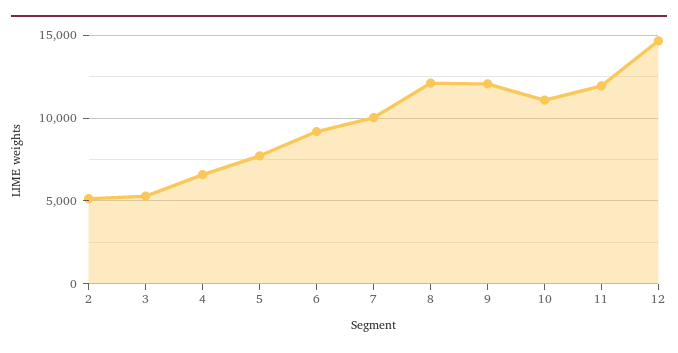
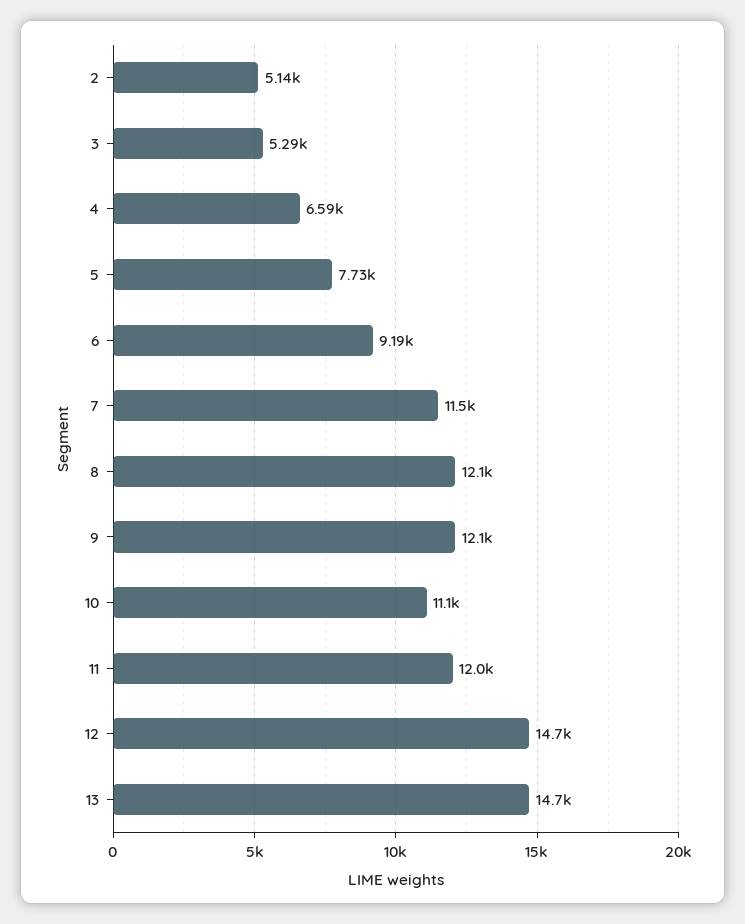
  {
    "2": 5140,
    "3": 5290,
    "4": 6590,
    "5": 7730,
    "6": 9190,
-   "7": 10000,
+   "7": 11500,
    "8": 12100,
    "9": 12100,
    "10": 11100,
    "11": 12000,
-   "12": 14700
+   "12": 14700,
+   "13": 14700
  }

